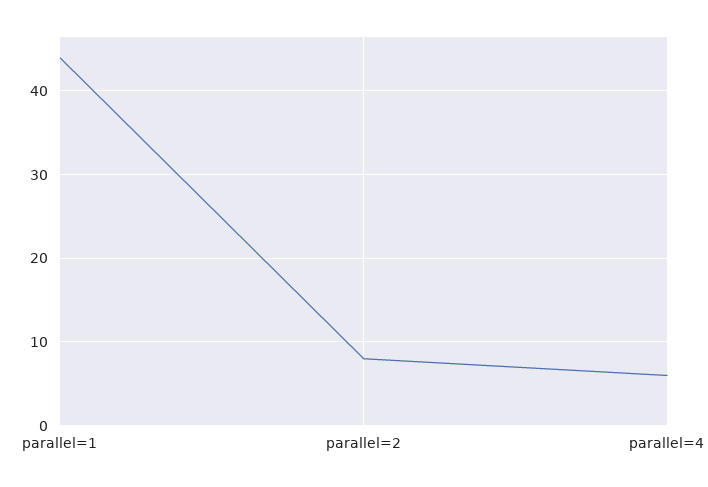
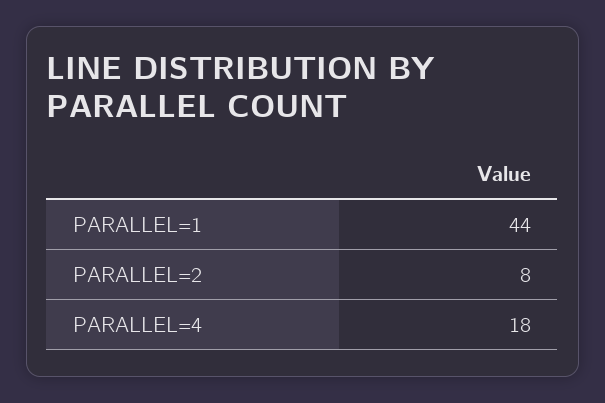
  {
    "parallel=1": 44,
    "parallel=2": 8,
-   "parallel=4": 6
+   "parallel=4": 18
  }

